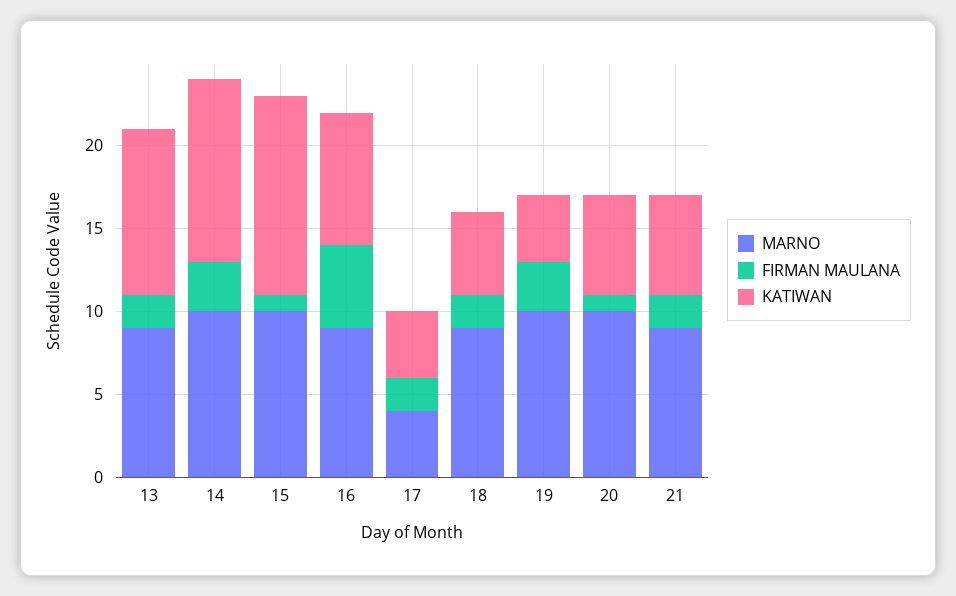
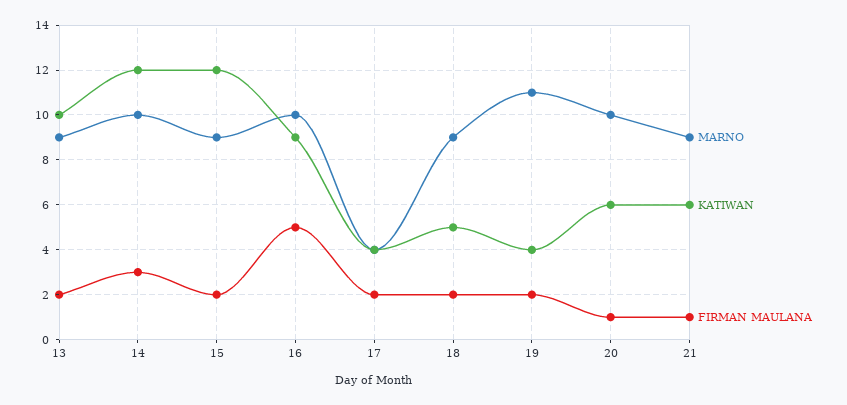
  {
    "MARNO": {
      "13": 9,
      "14": 10,
-     "15": 10,
+     "15": 9,
-     "16": 9,
+     "16": 10,
      "17": 4,
      "18": 9,
-     "19": 10,
+     "19": 11,
      "20": 10,
      "21": 9
    },
    "FIRMAN MAULANA": {
      "13": 2,
      "14": 3,
-     "15": 1,
+     "15": 2,
      "16": 5,
      "17": 2,
      "18": 2,
-     "19": 3,
+     "19": 2,
      "20": 1,
-     "21": 2
+     "21": 1
    },
    "KATIWAN": {
      "13": 10,
-     "14": 11,
+     "14": 12,
      "15": 12,
-     "16": 8,
+     "16": 9,
      "17": 4,
      "18": 5,
      "19": 4,
      "20": 6,
      "21": 6
    }
  }

